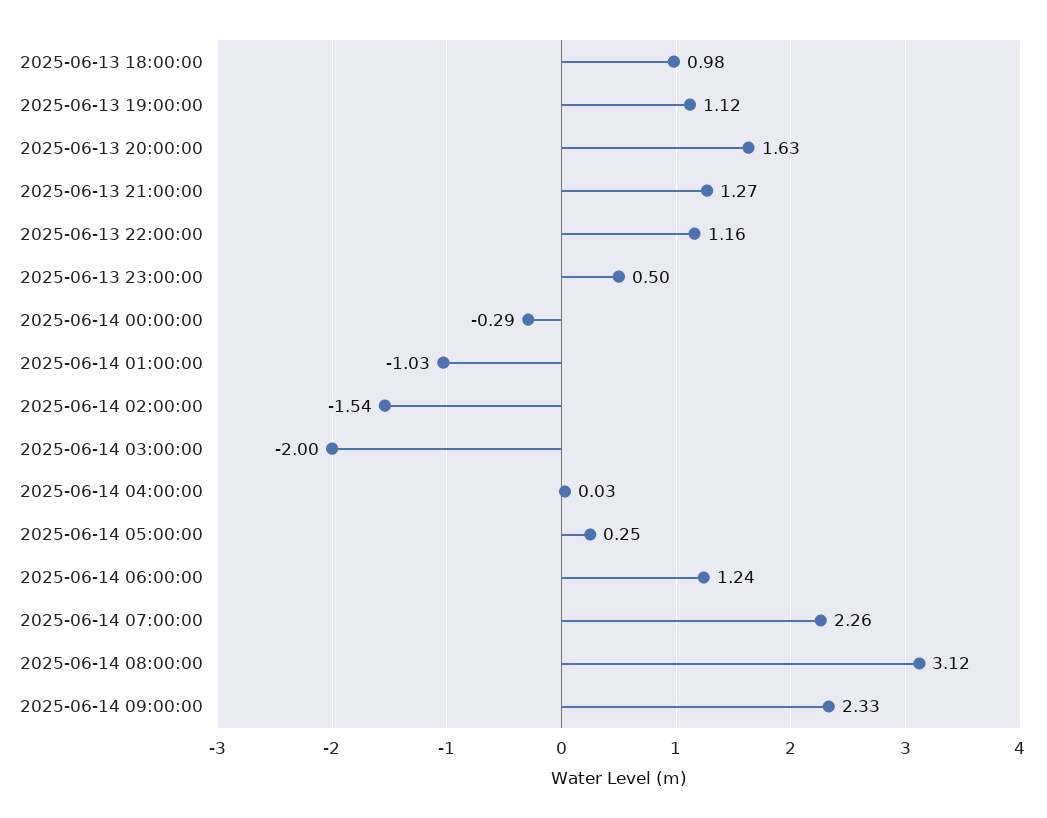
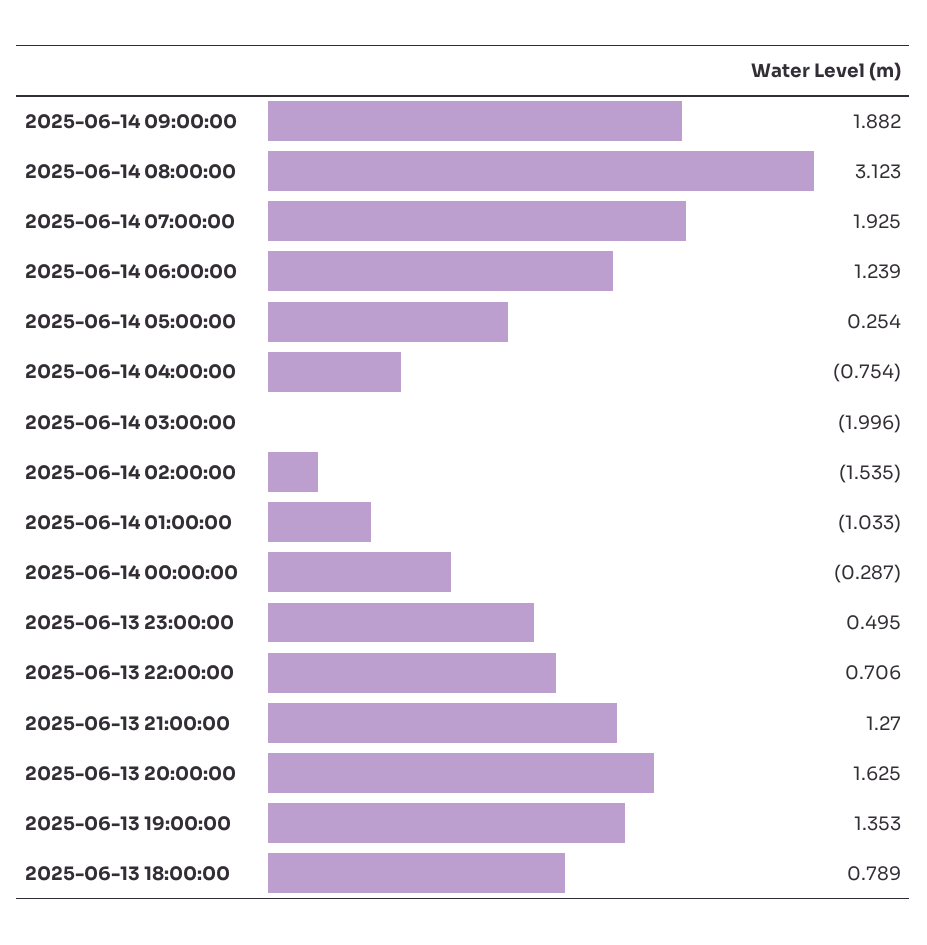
  {
-   "2025-06-13 18:00:00": 0.98,
+   "2025-06-13 18:00:00": 0.789,
-   "2025-06-13 19:00:00": 1.12,
+   "2025-06-13 19:00:00": 1.353,
    "2025-06-13 20:00:00": 1.625,
    "2025-06-13 21:00:00": 1.27,
-   "2025-06-13 22:00:00": 1.16,
+   "2025-06-13 22:00:00": 0.706,
    "2025-06-13 23:00:00": 0.495,
    "2025-06-14 00:00:00": -0.287,
    "2025-06-14 01:00:00": -1.033,
    "2025-06-14 02:00:00": -1.535,
    "2025-06-14 03:00:00": -1.996,
-   "2025-06-14 04:00:00": 0.03,
+   "2025-06-14 04:00:00": -0.754,
    "2025-06-14 05:00:00": 0.254,
    "2025-06-14 06:00:00": 1.239,
-   "2025-06-14 07:00:00": 2.26,
+   "2025-06-14 07:00:00": 1.925,
    "2025-06-14 08:00:00": 3.123,
-   "2025-06-14 09:00:00": 2.33
+   "2025-06-14 09:00:00": 1.882
  }

